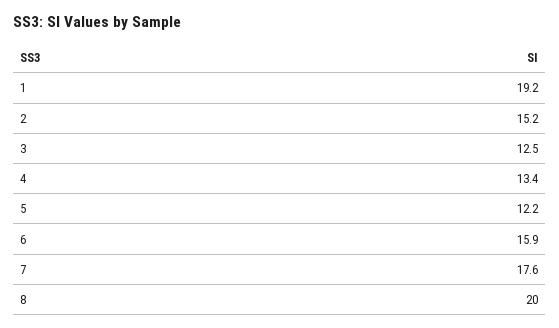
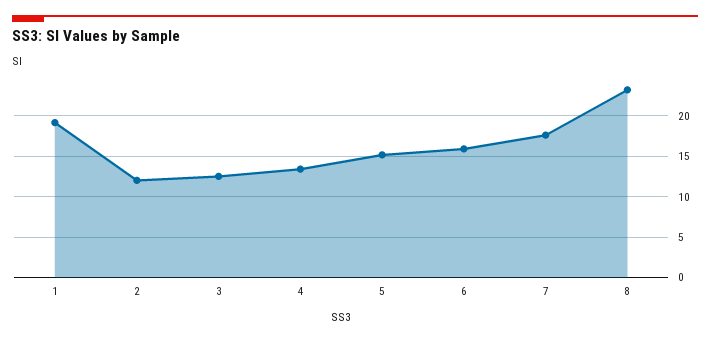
  {
    "1": 19.2,
-   "2": 15.2,
+   "2": 12,
    "3": 12.5,
    "4": 13.4,
-   "5": 12.2,
+   "5": 15,
    "6": 15.9,
    "7": 17.6,
-   "8": 20
+   "8": 23
  }

